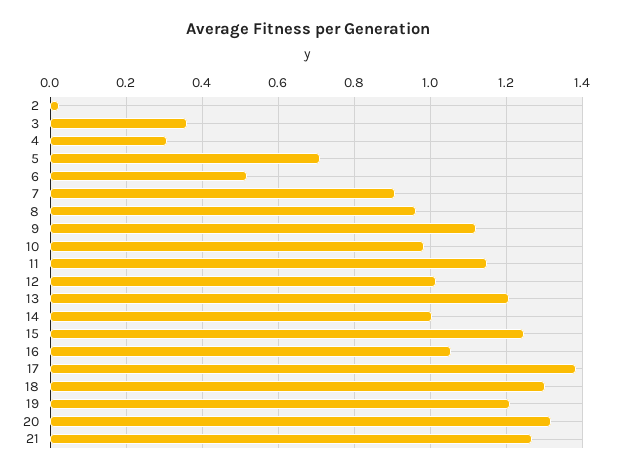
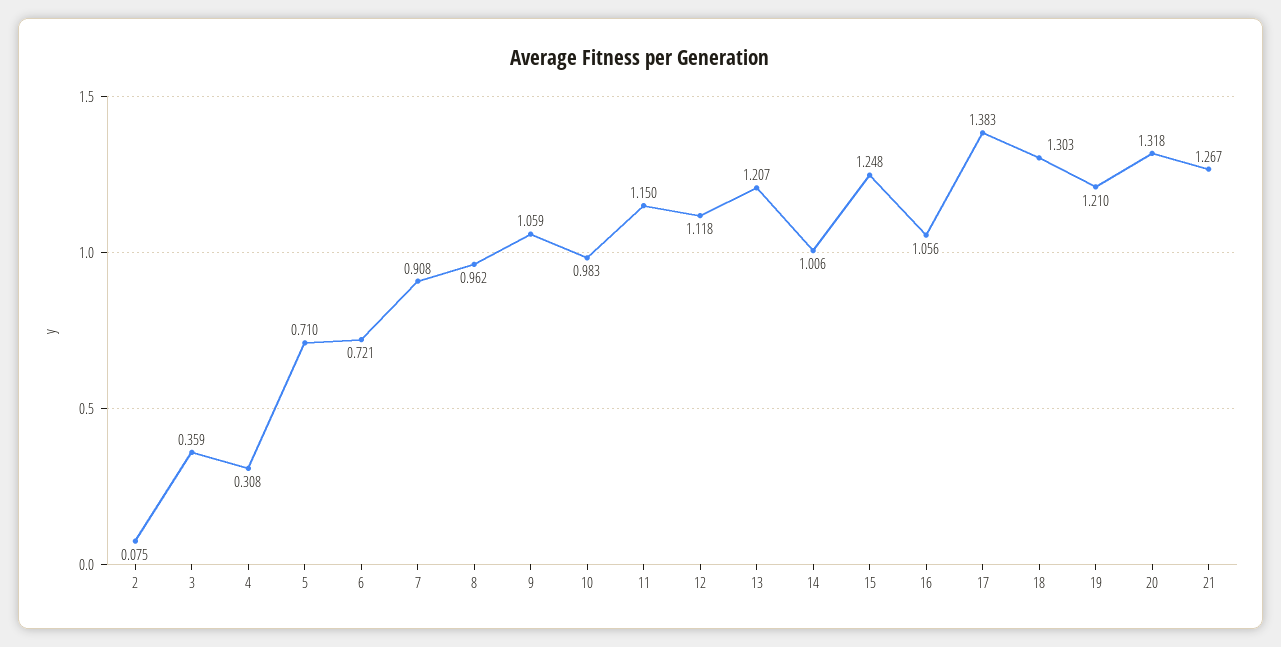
  {
-   "2": 0.02,
+   "2": 0.075,
    "3": 0.359,
    "4": 0.308,
    "5": 0.71,
-   "6": 0.52,
+   "6": 0.721,
    "7": 0.908,
    "8": 0.962,
-   "9": 1.12,
+   "9": 1.059,
    "10": 0.983,
    "11": 1.15,
-   "12": 1.02,
+   "12": 1.118,
    "13": 1.207,
    "14": 1.006,
    "15": 1.248,
    "16": 1.056,
    "17": 1.383,
    "18": 1.303,
    "19": 1.21,
    "20": 1.318,
    "21": 1.267
  }

